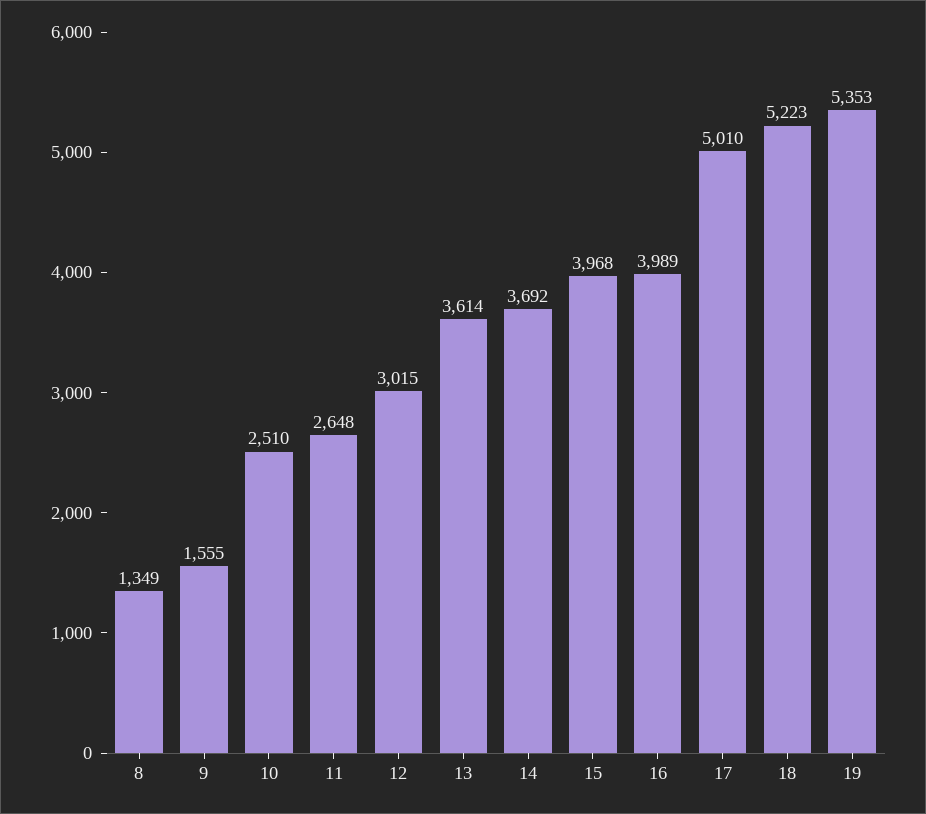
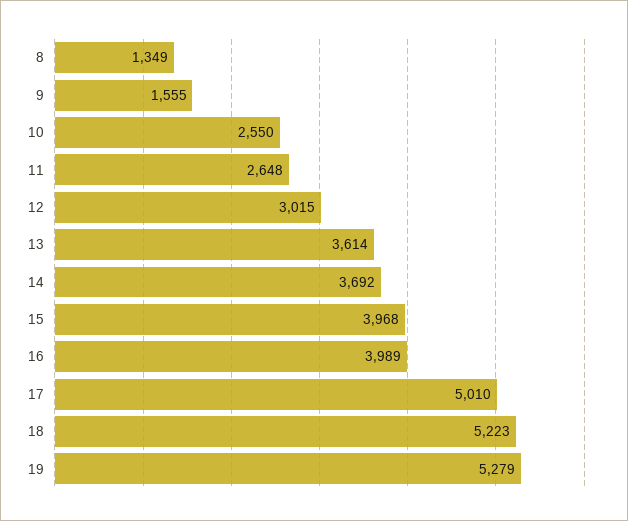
  {
    "8": 1349,
    "9": 1555,
-   "10": 2510,
+   "10": 2550,
    "11": 2648,
    "12": 3015,
    "13": 3614,
    "14": 3692,
    "15": 3968,
    "16": 3989,
    "17": 5010,
    "18": 5223,
-   "19": 5353
+   "19": 5279
  }

